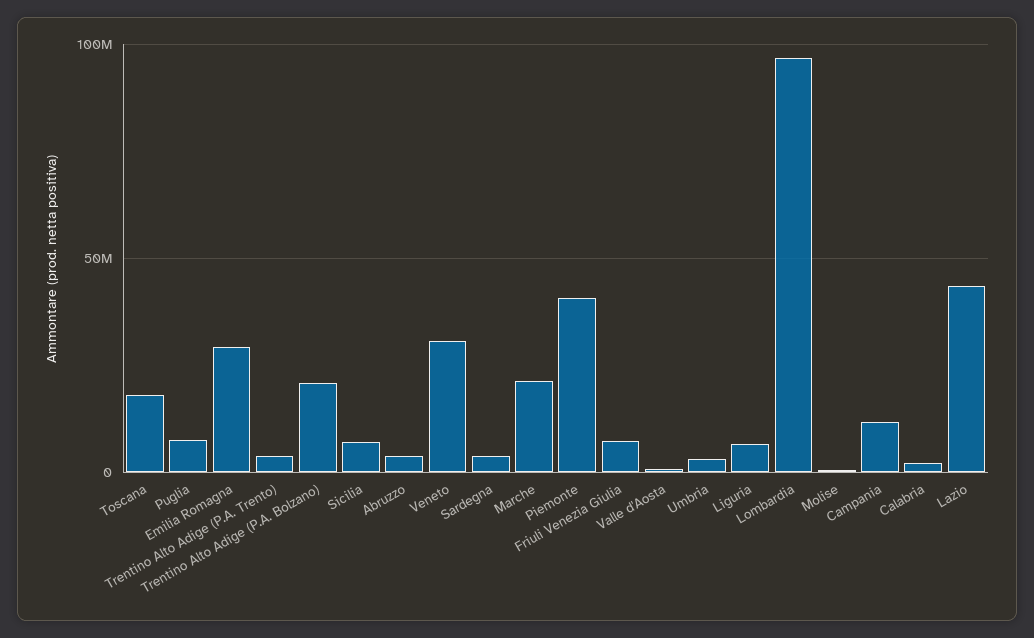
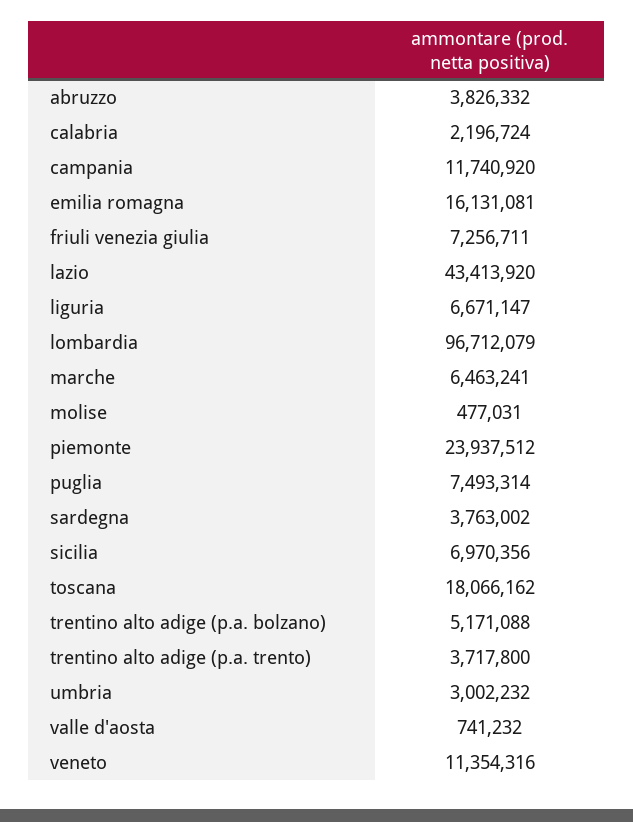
  {
    "Toscana": 18066162,
    "Puglia": 7493314,
-   "Emilia Romagna": 30000000,
+   "Emilia Romagna": 16131081,
    "Trentino Alto Adige (P.A. Trento)": 3717800,
-   "Trentino Alto Adige (P.A. Bolzano)": 20000000,
+   "Trentino Alto Adige (P.A. Bolzano)": 5171088,
    "Sicilia": 6970356,
    "Abruzzo": 3826332,
-   "Veneto": 30000000,
+   "Veneto": 11354316,
    "Sardegna": 3763002,
-   "Marche": 20000000,
+   "Marche": 6463241,
-   "Piemonte": 40000000,
+   "Piemonte": 23937512,
    "Friuli Venezia Giulia": 7256711,
    "Valle d'Aosta": 741232,
    "Umbria": 3002232,
    "Liguria": 6671147,
    "Lombardia": 96712079,
    "Molise": 477031,
    "Campania": 11740920,
    "Calabria": 2196724,
    "Lazio": 43413920
  }

